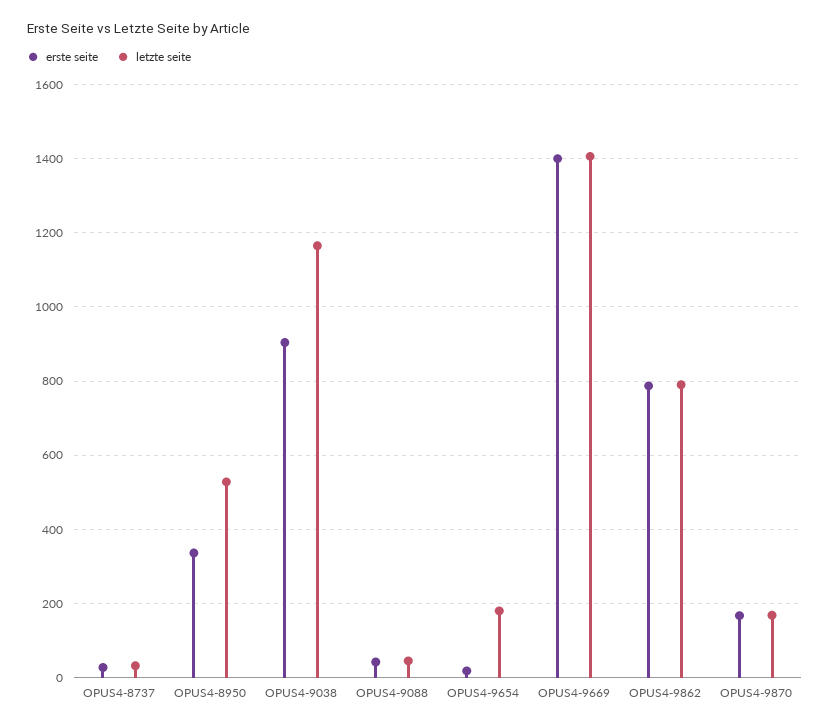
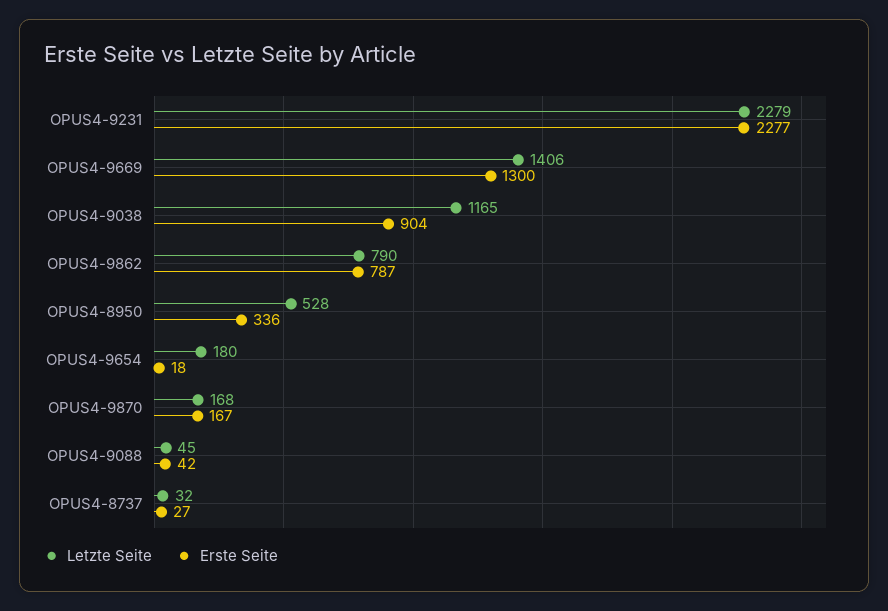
  {
    "erste seite": {
      "OPUS4-8737": 27,
      "OPUS4-8950": 336,
      "OPUS4-9038": 904,
      "OPUS4-9088": 42,
      "OPUS4-9654": 18,
-     "OPUS4-9669": 1400,
+     "OPUS4-9669": 1300,
      "OPUS4-9862": 787,
-     "OPUS4-9870": 167
+     "OPUS4-9870": 167,
+     "OPUS4-9231": 2277
    },
    "letzte seite": {
      "OPUS4-8737": 32,
      "OPUS4-8950": 528,
      "OPUS4-9038": 1165,
      "OPUS4-9088": 45,
      "OPUS4-9654": 180,
      "OPUS4-9669": 1406,
      "OPUS4-9862": 790,
-     "OPUS4-9870": 168
+     "OPUS4-9870": 168,
+     "OPUS4-9231": 2279
    }
  }

